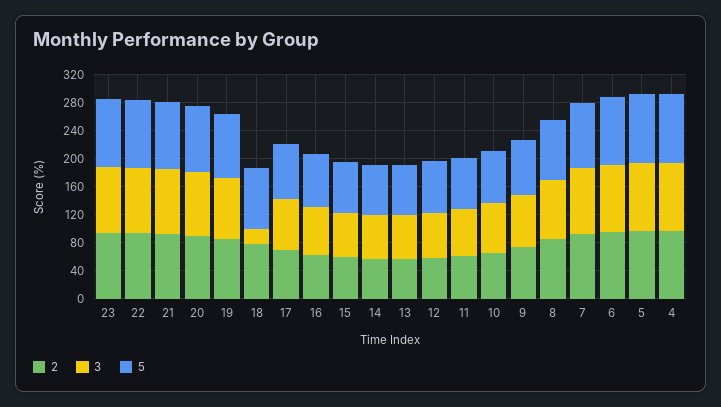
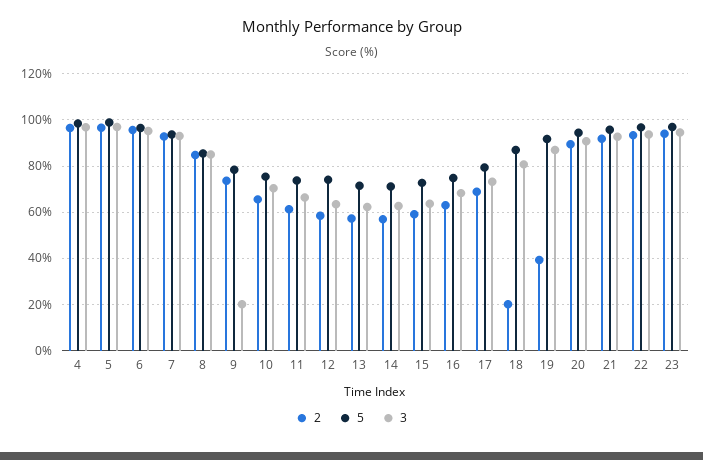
  {
    "2": {
      "23": 95,
      "22": 95,
      "21": 90,
      "20": 90,
-     "19": 80,
+     "19": 40,
-     "18": 80,
+     "18": 20,
      "17": 70,
      "16": 65,
      "15": 60,
      "14": 55,
      "13": 55,
      "12": 60,
      "11": 60,
      "10": 65,
      "9": 75,
      "8": 85,
      "7": 95,
      "6": 95,
      "5": 95,
      "4": 95
    },
    "3": {
      "23": 95,
      "22": 95,
      "21": 95,
      "20": 90,
      "19": 85,
-     "18": 20,
+     "18": 80,
      "17": 75,
      "16": 70,
      "15": 65,
      "14": 65,
      "13": 60,
      "12": 65,
      "11": 65,
      "10": 70,
-     "9": 80,
+     "9": 20,
      "8": 85,
      "7": 95,
      "6": 95,
      "5": 95,
      "4": 95
    },
    "5": {
      "23": 95,
      "22": 95,
      "21": 95,
      "20": 95,
      "19": 90,
      "18": 85,
      "17": 80,
      "16": 75,
      "15": 75,
      "14": 70,
      "13": 70,
      "12": 75,
      "11": 75,
      "10": 75,
      "9": 80,
      "8": 85,
      "7": 95,
      "6": 95,
      "5": 100,
      "4": 100
    }
  }

